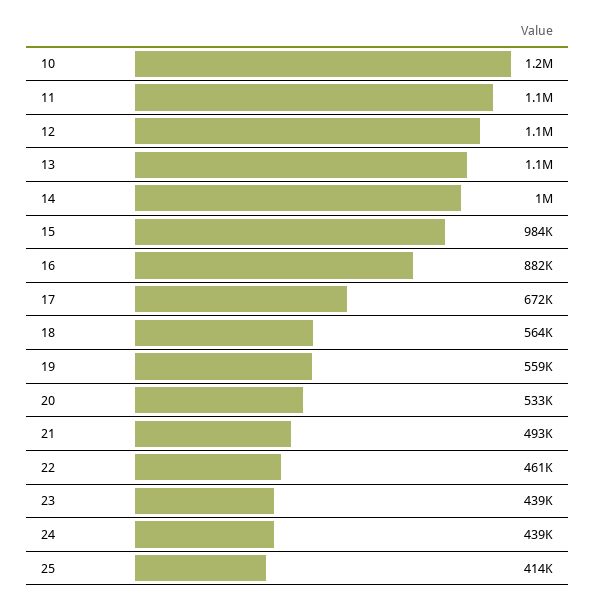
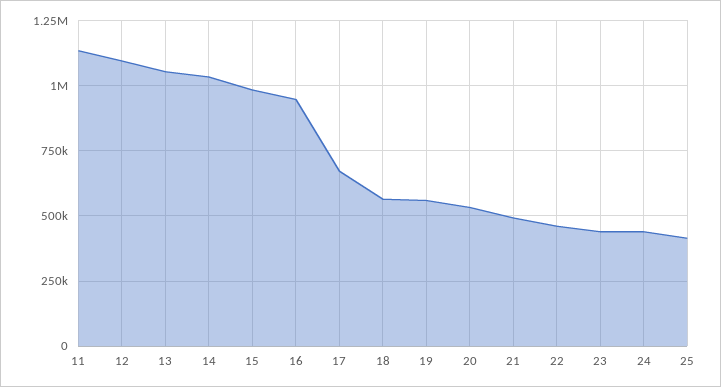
  {
-   "10": 1200000,
    "11": 1100000,
    "12": 1100000,
    "13": 1100000,
    "14": 1000000,
    "15": 984000,
-   "16": 882000,
+   "16": 950000,
    "17": 672000,
    "18": 564000,
    "19": 559000,
    "20": 533000,
    "21": 493000,
    "22": 461000,
    "23": 439000,
    "24": 439000,
    "25": 414000
  }

